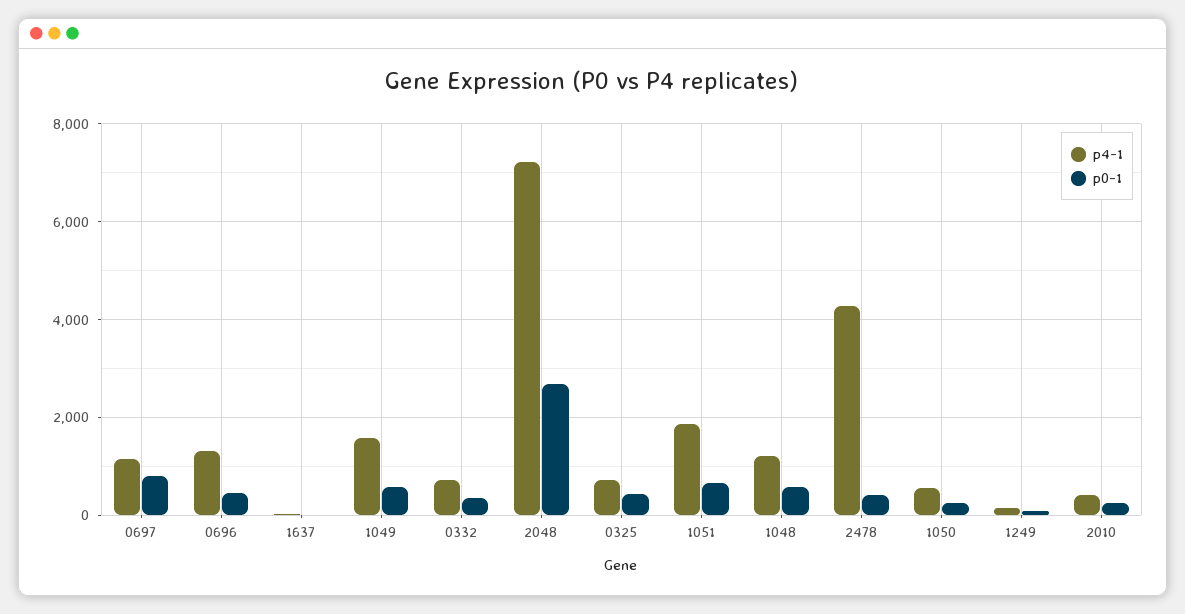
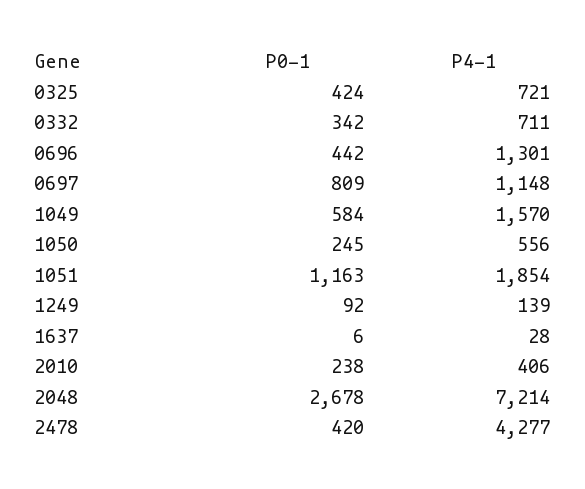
  {
    "p4-1": {
      "0697": 1148,
      "0696": 1301,
      "1637": 28,
      "1049": 1570,
      "0332": 711,
      "2048": 7214,
      "0325": 721,
      "1051": 1854,
-     "1048": 1200,
      "2478": 4277,
      "1050": 556,
      "1249": 139,
      "2010": 406
    },
    "p0-1": {
      "0697": 809,
      "0696": 442,
      "1637": 6,
      "1049": 584,
      "0332": 342,
      "2048": 2678,
      "0325": 424,
-     "1051": 600,
+     "1051": 1163,
-     "1048": 600,
      "2478": 420,
      "1050": 245,
      "1249": 92,
      "2010": 238
    }
  }

